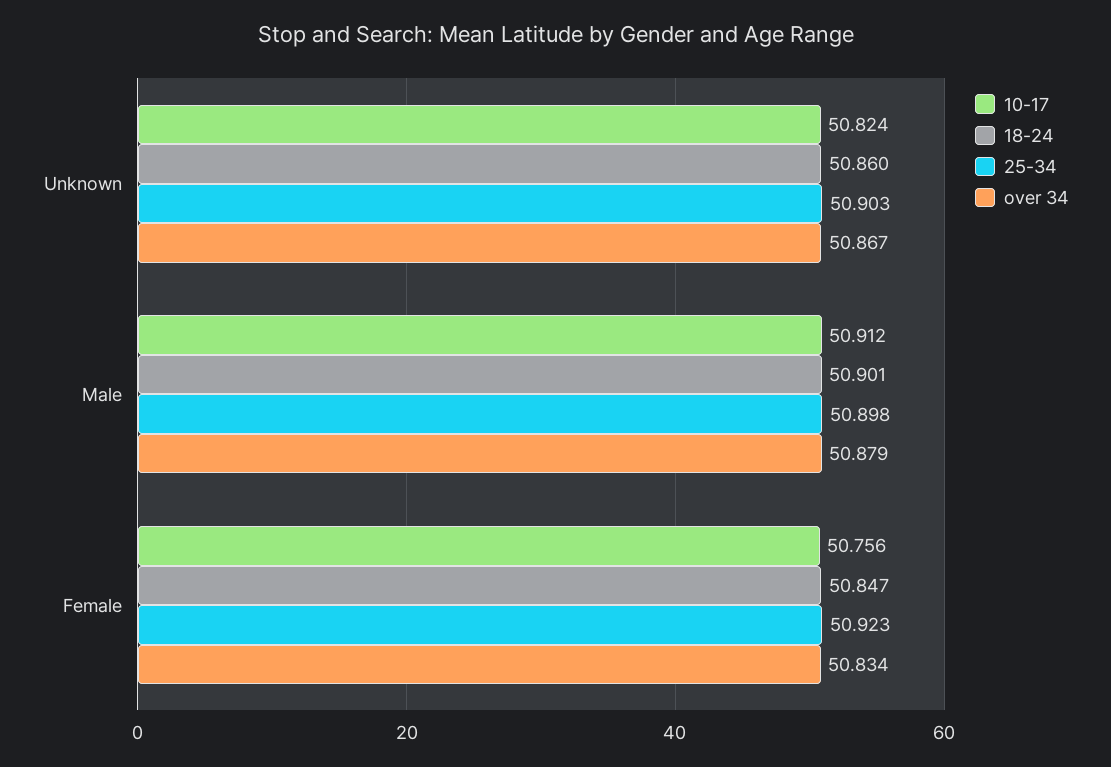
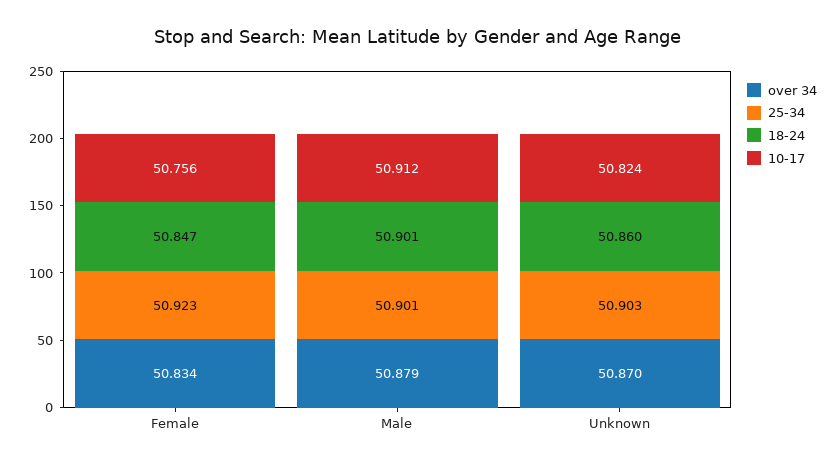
  {
    "10-17": {
      "Unknown": 50.824,
      "Male": 50.912,
      "Female": 50.756
    },
    "18-24": {
      "Unknown": 50.86,
      "Male": 50.901,
      "Female": 50.847
    },
    "25-34": {
      "Unknown": 50.903,
-     "Male": 50.898,
+     "Male": 50.901,
      "Female": 50.923
    },
    "over 34": {
-     "Unknown": 50.867,
+     "Unknown": 50.87,
      "Male": 50.879,
      "Female": 50.834
    }
  }

